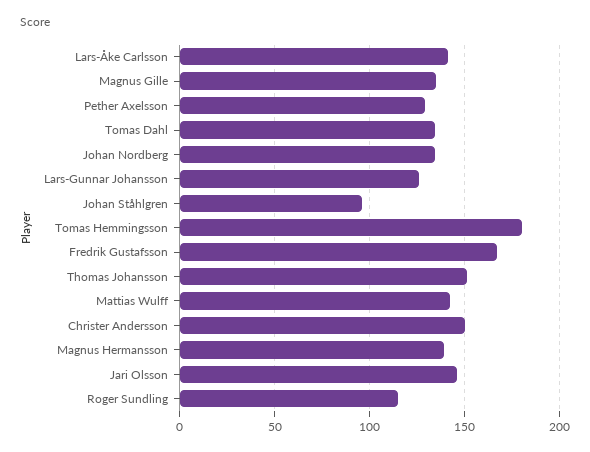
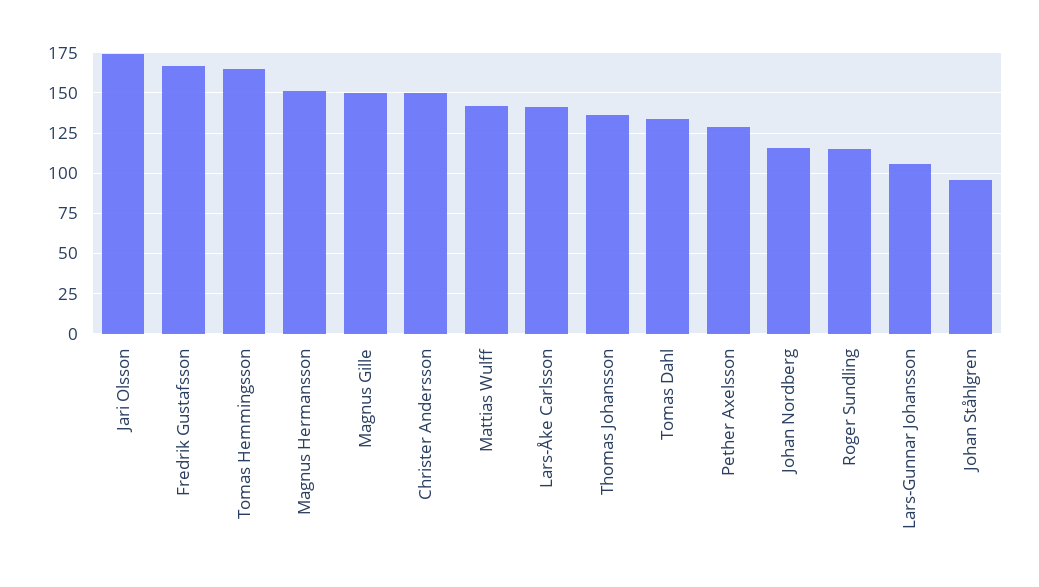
  {
    "Lars-Åke Carlsson": 140,
-   "Magnus Gille": 135,
+   "Magnus Gille": 150,
    "Pether Axelsson": 130,
    "Tomas Dahl": 135,
-   "Johan Nordberg": 135,
+   "Johan Nordberg": 115,
-   "Lars-Gunnar Johansson": 125,
+   "Lars-Gunnar Johansson": 105,
    "Johan Ståhlgren": 95,
-   "Tomas Hemmingsson": 180,
+   "Tomas Hemmingsson": 165,
    "Fredrik Gustafsson": 165,
-   "Thomas Johansson": 150,
+   "Thomas Johansson": 135,
    "Mattias Wulff": 140,
    "Christer Andersson": 150,
-   "Magnus Hermansson": 140,
+   "Magnus Hermansson": 150,
-   "Jari Olsson": 145,
+   "Jari Olsson": 175,
    "Roger Sundling": 115
  }

